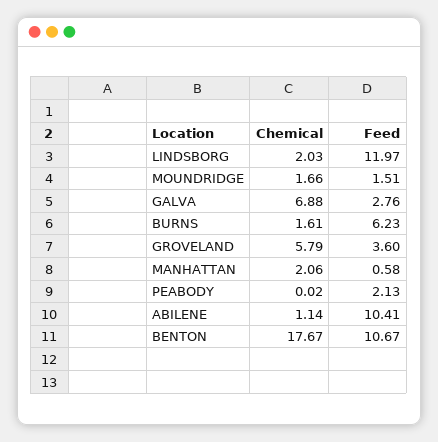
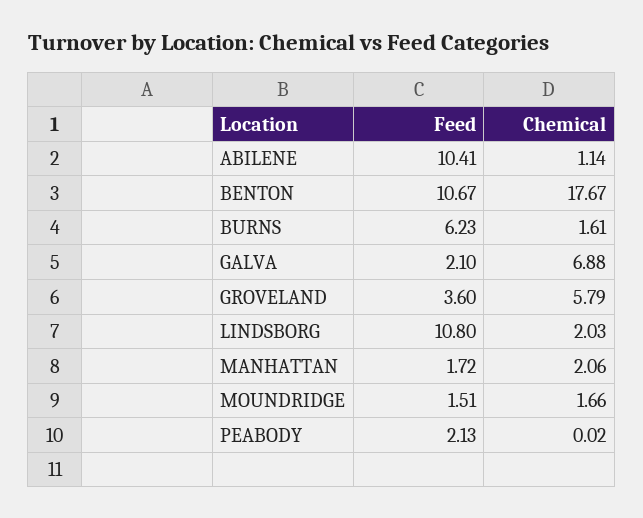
  {
    "Chemical": {
      "LINDSBORG": 2.03,
      "MOUNDRIDGE": 1.66,
      "GALVA": 6.88,
      "BURNS": 1.61,
      "GROVELAND": 5.79,
      "MANHATTAN": 2.06,
      "PEABODY": 0.02,
      "ABILENE": 1.14,
      "BENTON": 17.67
    },
    "Feed": {
-     "LINDSBORG": 11.97,
+     "LINDSBORG": 10.8,
      "MOUNDRIDGE": 1.51,
-     "GALVA": 2.76,
+     "GALVA": 2.1,
      "BURNS": 6.23,
      "GROVELAND": 3.6,
-     "MANHATTAN": 0.58,
+     "MANHATTAN": 1.72,
      "PEABODY": 2.13,
      "ABILENE": 10.41,
      "BENTON": 10.67
    }
  }

